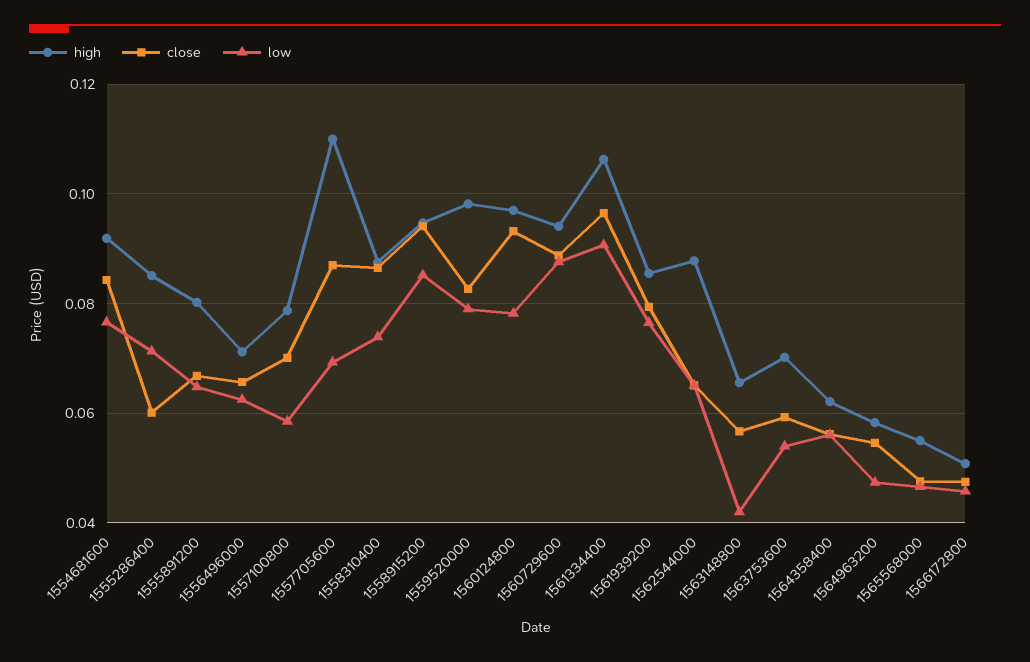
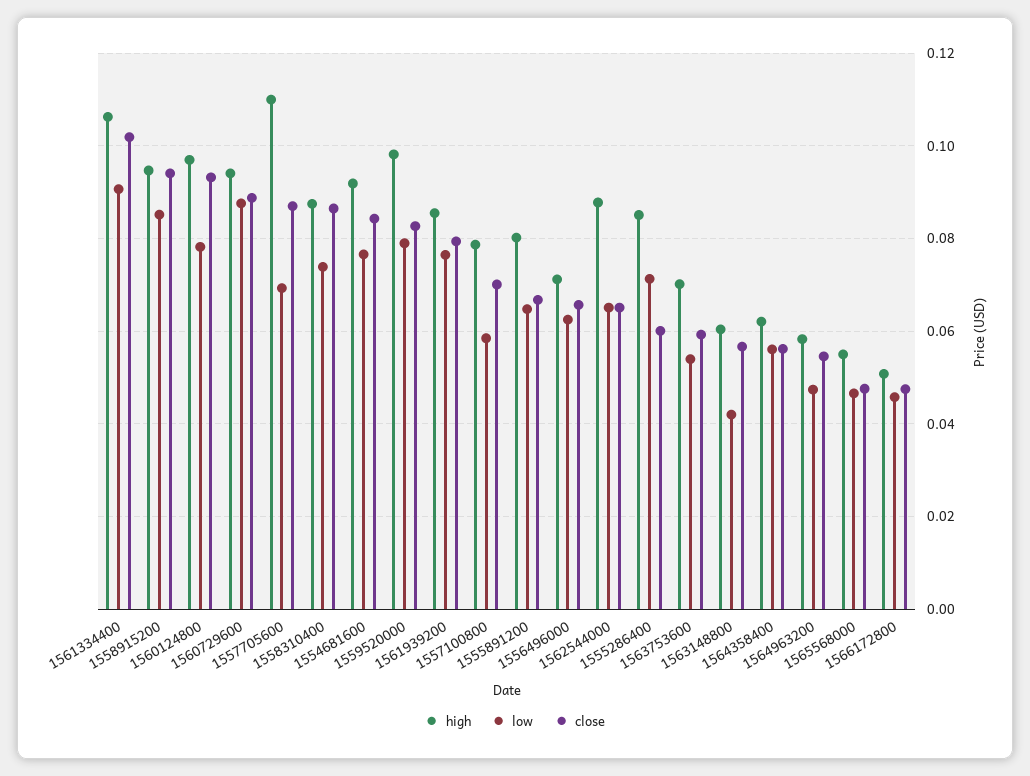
  {
    "high": {
      "1554681600": 0.092,
      "1555286400": 0.086,
      "1555891200": 0.08,
      "1556496000": 0.072,
      "1557100800": 0.078,
      "1557705600": 0.11,
      "1558310400": 0.088,
      "1558915200": 0.094,
      "1559520000": 0.098,
      "1560124800": 0.098,
      "1560729600": 0.094,
      "1561334400": 0.106,
      "1561939200": 0.086,
      "1562544000": 0.088,
-     "1563148800": 0.066,
+     "1563148800": 0.06,
      "1563753600": 0.07,
      "1564358400": 0.062,
      "1564963200": 0.058,
      "1565568000": 0.056,
      "1566172800": 0.05
    },
    "close": {
      "1554681600": 0.084,
      "1555286400": 0.06,
      "1555891200": 0.066,
      "1556496000": 0.066,
      "1557100800": 0.07,
      "1557705600": 0.088,
      "1558310400": 0.086,
      "1558915200": 0.094,
      "1559520000": 0.082,
      "1560124800": 0.094,
      "1560729600": 0.088,
-     "1561334400": 0.096,
+     "1561334400": 0.102,
      "1561939200": 0.08,
      "1562544000": 0.066,
      "1563148800": 0.056,
      "1563753600": 0.06,
      "1564358400": 0.056,
      "1564963200": 0.054,
      "1565568000": 0.048,
      "1566172800": 0.048
    },
    "low": {
      "1554681600": 0.076,
      "1555286400": 0.072,
      "1555891200": 0.064,
      "1556496000": 0.062,
      "1557100800": 0.058,
      "1557705600": 0.07,
      "1558310400": 0.074,
      "1558915200": 0.086,
      "1559520000": 0.08,
      "1560124800": 0.078,
      "1560729600": 0.088,
      "1561334400": 0.09,
      "1561939200": 0.076,
      "1562544000": 0.066,
      "1563148800": 0.042,
      "1563753600": 0.054,
      "1564358400": 0.056,
      "1564963200": 0.048,
      "1565568000": 0.046,
      "1566172800": 0.046
    }
  }

